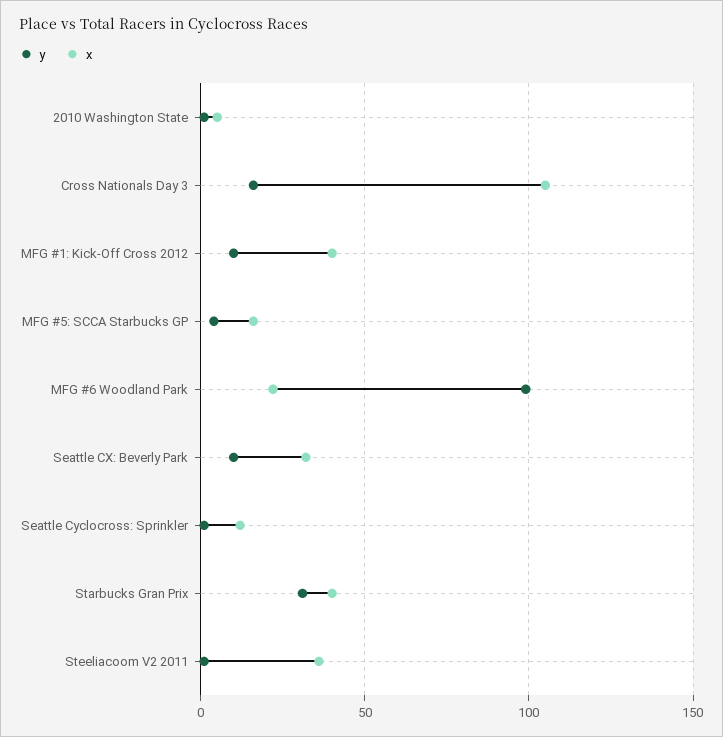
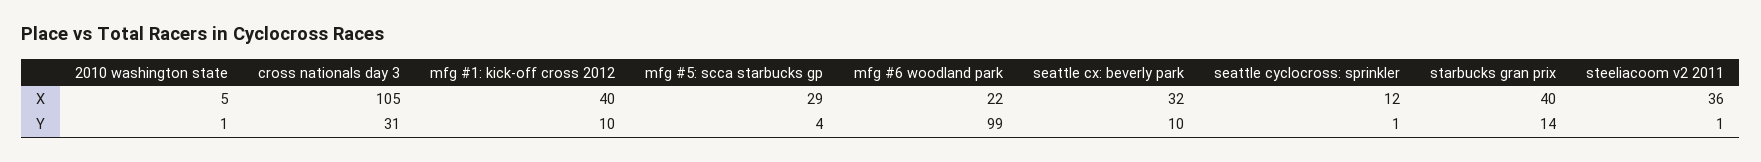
  {
    "y": {
      "2010 Washington State": 1,
-     "Cross Nationals Day 3": 15,
+     "Cross Nationals Day 3": 31,
      "MFG #1: Kick-Off Cross 2012": 10,
      "MFG #5: SCCA Starbucks GP": 4,
      "MFG #6 Woodland Park": 99,
      "Seattle CX: Beverly Park": 10,
      "Seattle Cyclocross: Sprinkler": 1,
-     "Starbucks Gran Prix": 30,
+     "Starbucks Gran Prix": 14,
      "Steeliacoom V2 2011": 1
    },
    "x": {
      "2010 Washington State": 5,
      "Cross Nationals Day 3": 105,
      "MFG #1: Kick-Off Cross 2012": 40,
-     "MFG #5: SCCA Starbucks GP": 15,
+     "MFG #5: SCCA Starbucks GP": 29,
      "MFG #6 Woodland Park": 22,
      "Seattle CX: Beverly Park": 32,
      "Seattle Cyclocross: Sprinkler": 12,
      "Starbucks Gran Prix": 40,
      "Steeliacoom V2 2011": 36
    }
  }

